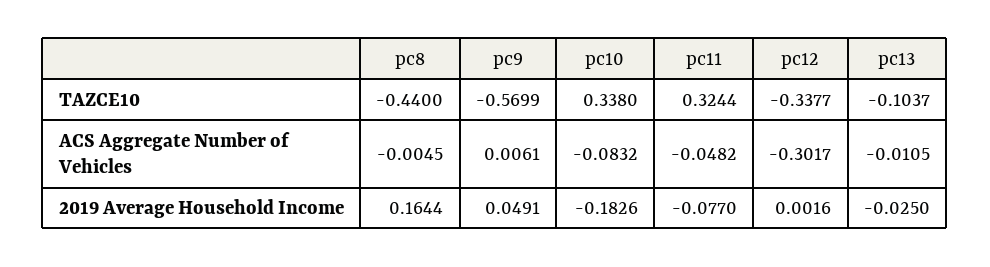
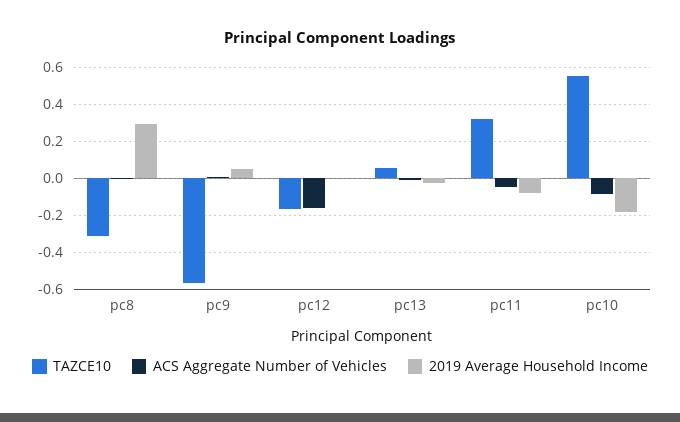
  {
    "TAZCE10": {
-     "pc8": -0.44,
+     "pc8": -0.3,
      "pc9": -0.5699,
-     "pc10": 0.338,
+     "pc10": 0.55,
      "pc11": 0.3244,
-     "pc12": -0.3377,
+     "pc12": -0.15,
-     "pc13": -0.1037
+     "pc13": 0.05
    },
    "ACS Aggregate Number of Vehicles": {
      "pc8": -0.0045,
      "pc9": 0.0061,
      "pc10": -0.0832,
      "pc11": -0.0482,
-     "pc12": -0.3017,
+     "pc12": -0.15,
      "pc13": -0.0105
    },
    "2019 Average Household Income": {
-     "pc8": 0.1644,
+     "pc8": 0.3,
      "pc9": 0.0491,
      "pc10": -0.1826,
      "pc11": -0.077,
      "pc12": 0.0016,
      "pc13": -0.025
    }
  }

